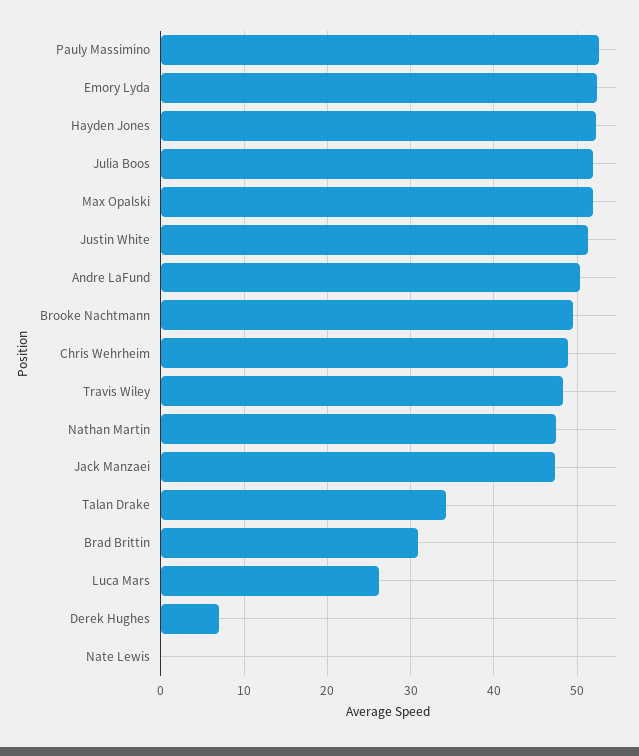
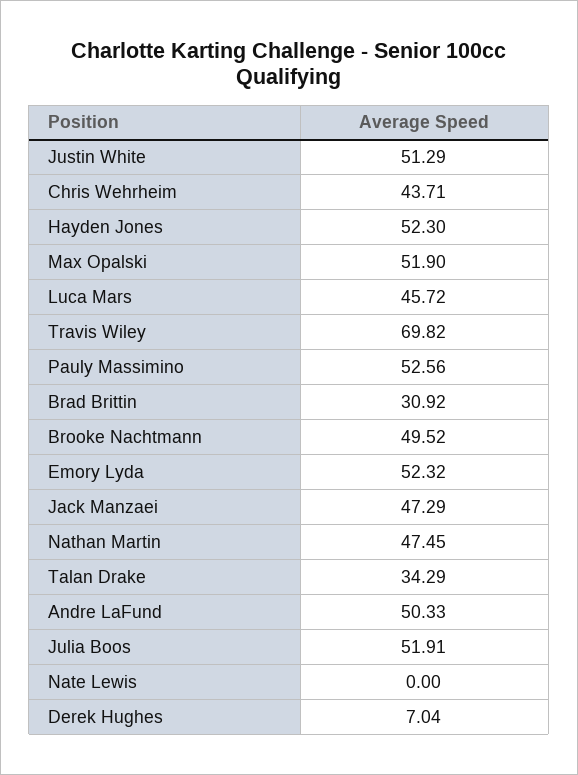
  {
    "Pauly Massimino": 52.56,
    "Emory Lyda": 52.32,
    "Hayden Jones": 52.3,
    "Julia Boos": 51.91,
    "Max Opalski": 51.9,
    "Justin White": 51.29,
    "Andre LaFund": 50.33,
    "Brooke Nachtmann": 49.52,
-   "Chris Wehrheim": 49,
+   "Chris Wehrheim": 43.71,
-   "Travis Wiley": 48,
+   "Travis Wiley": 69.82,
    "Nathan Martin": 47.45,
    "Jack Manzaei": 47.29,
    "Talan Drake": 34.29,
    "Brad Brittin": 30.92,
-   "Luca Mars": 26,
+   "Luca Mars": 45.72,
    "Derek Hughes": 7.04,
    "Nate Lewis": 0
  }

